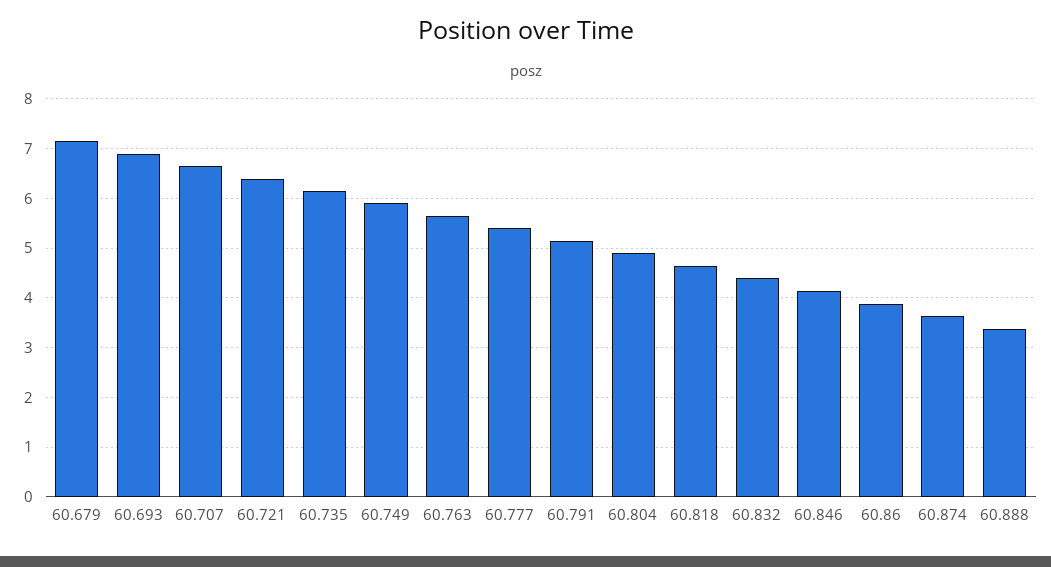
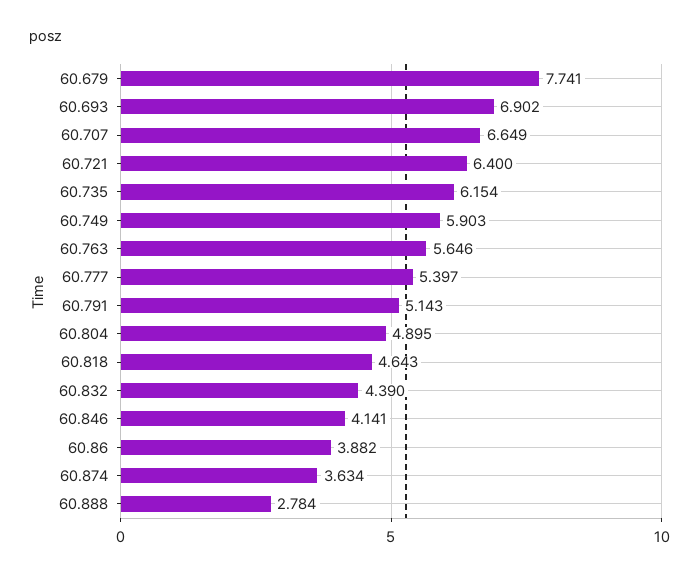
  {
-   "60.679": 7.2,
+   "60.679": 7.741,
    "60.693": 6.902,
    "60.707": 6.649,
    "60.721": 6.4,
    "60.735": 6.154,
    "60.749": 5.903,
    "60.763": 5.646,
    "60.777": 5.397,
    "60.791": 5.143,
    "60.804": 4.895,
    "60.818": 4.643,
    "60.832": 4.39,
    "60.846": 4.141,
    "60.86": 3.882,
    "60.874": 3.634,
-   "60.888": 3.4
+   "60.888": 2.784
  }

